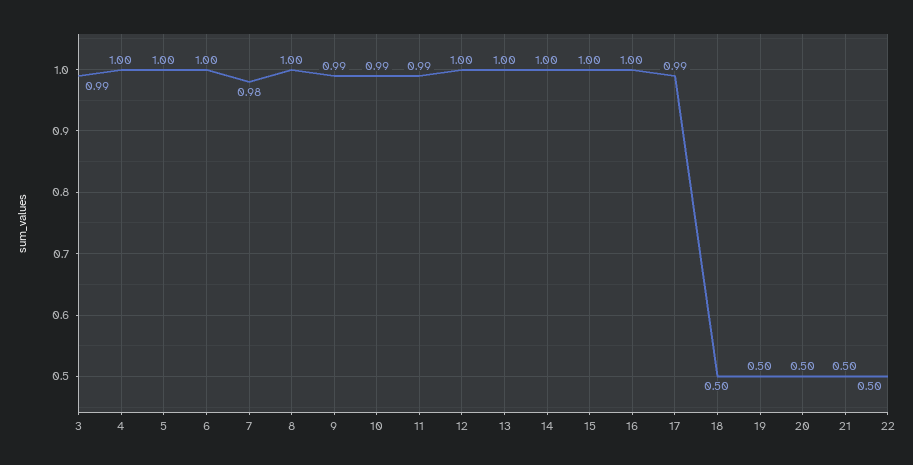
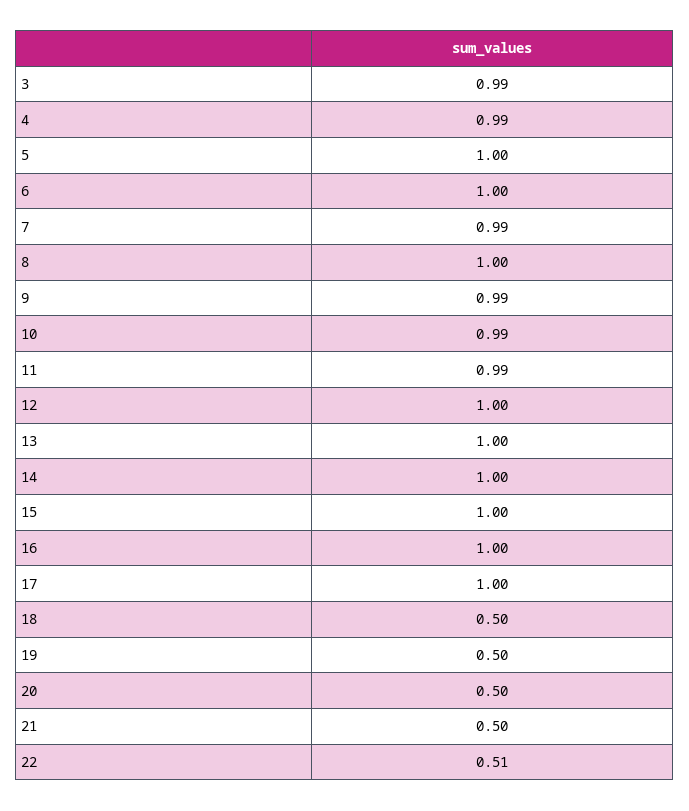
  {
    "3": 0.99,
-   "4": 1,
+   "4": 0.99,
    "5": 1,
    "6": 1,
-   "7": 0.98,
+   "7": 0.99,
    "8": 1,
    "9": 0.99,
    "10": 0.99,
    "11": 0.99,
    "12": 1,
    "13": 1,
    "14": 1,
    "15": 1,
    "16": 1,
-   "17": 0.99,
+   "17": 1,
    "18": 0.5,
    "19": 0.5,
    "20": 0.5,
    "21": 0.5,
-   "22": 0.5
+   "22": 0.51
  }

